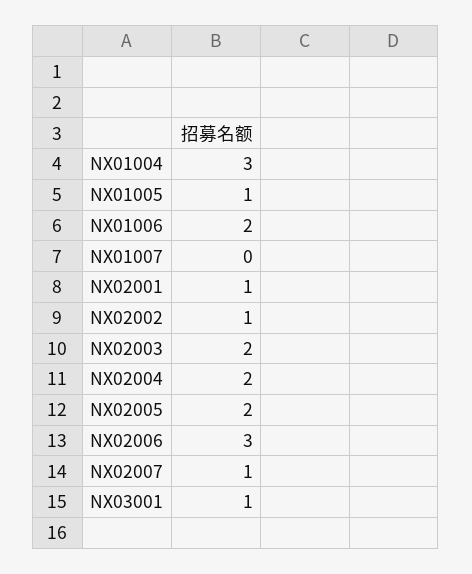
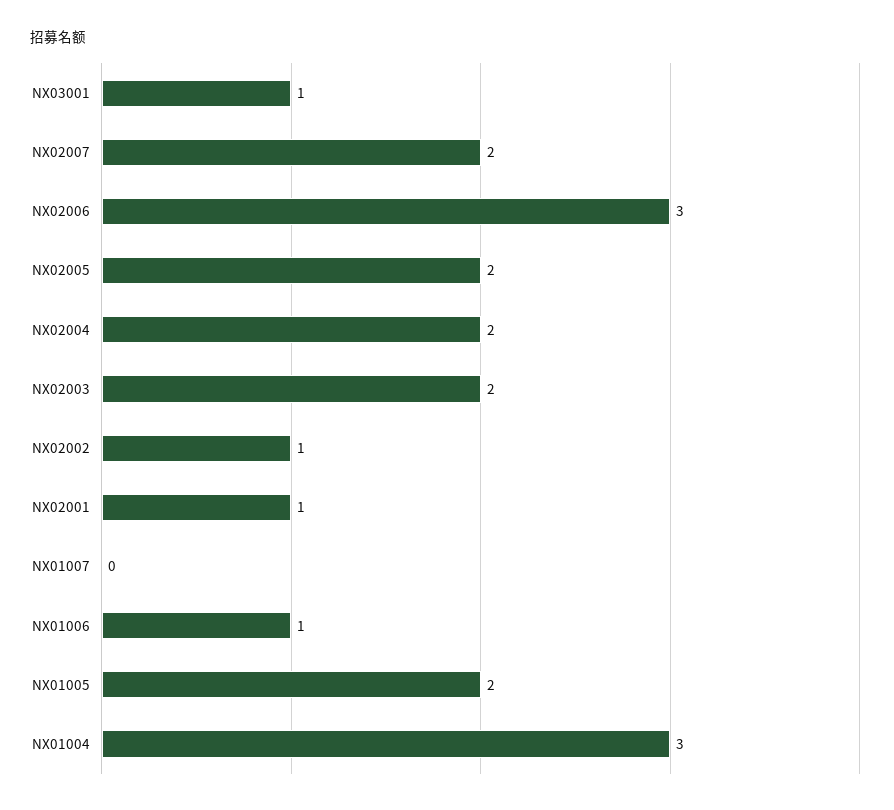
  {
    "NX01004": 3,
-   "NX01005": 1,
+   "NX01005": 2,
-   "NX01006": 2,
+   "NX01006": 1,
    "NX01007": 0,
    "NX02001": 1,
    "NX02002": 1,
    "NX02003": 2,
    "NX02004": 2,
    "NX02005": 2,
    "NX02006": 3,
-   "NX02007": 1,
+   "NX02007": 2,
    "NX03001": 1
  }

